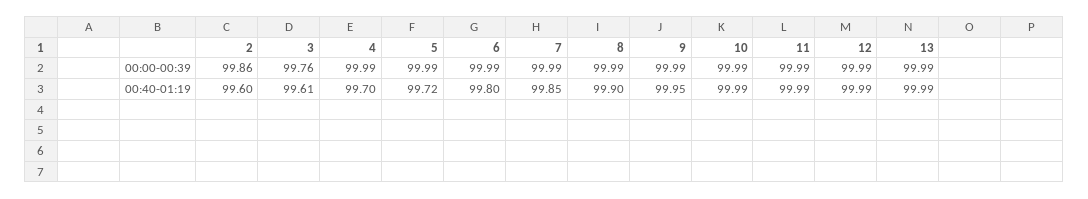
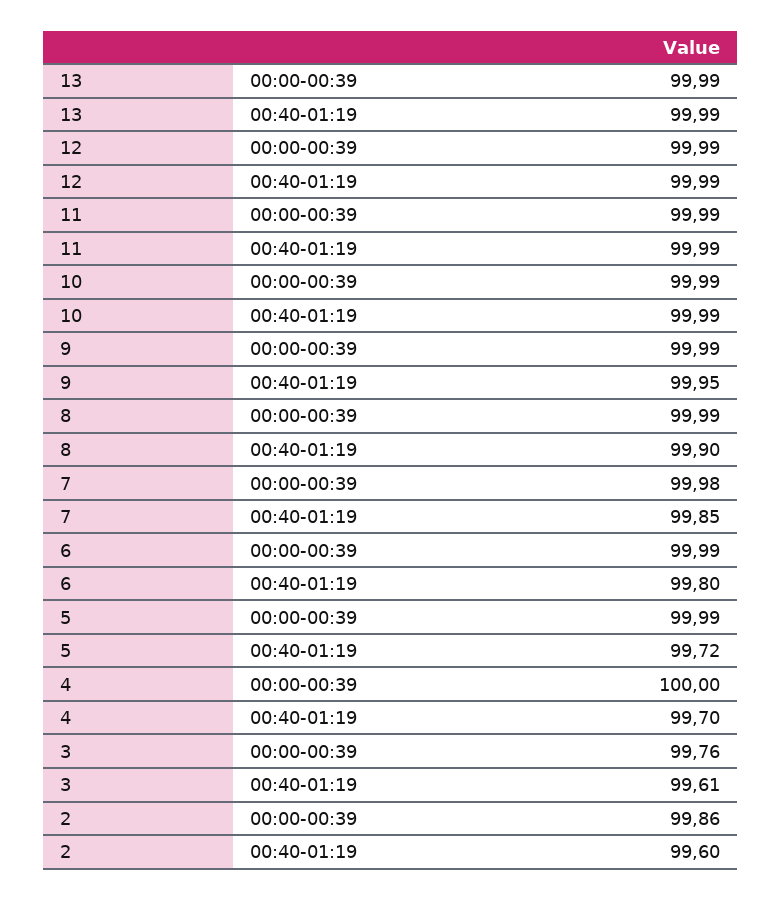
  {
    "2": {
      "00:00-00:39": 99.86,
      "00:40-01:19": 99.6
    },
    "3": {
      "00:00-00:39": 99.76,
      "00:40-01:19": 99.61
    },
    "4": {
-     "00:00-00:39": 99.99,
+     "00:00-00:39": 100,
      "00:40-01:19": 99.7
    },
    "5": {
      "00:00-00:39": 99.99,
      "00:40-01:19": 99.72
    },
    "6": {
      "00:00-00:39": 99.99,
      "00:40-01:19": 99.8
    },
    "7": {
-     "00:00-00:39": 99.99,
+     "00:00-00:39": 99.98,
      "00:40-01:19": 99.85
    },
    "8": {
      "00:00-00:39": 99.99,
      "00:40-01:19": 99.9
    },
    "9": {
      "00:00-00:39": 99.99,
      "00:40-01:19": 99.95
    },
    "10": {
      "00:00-00:39": 99.99,
      "00:40-01:19": 99.99
    },
    "11": {
      "00:00-00:39": 99.99,
      "00:40-01:19": 99.99
    },
    "12": {
      "00:00-00:39": 99.99,
      "00:40-01:19": 99.99
    },
    "13": {
      "00:00-00:39": 99.99,
      "00:40-01:19": 99.99
    }
  }

